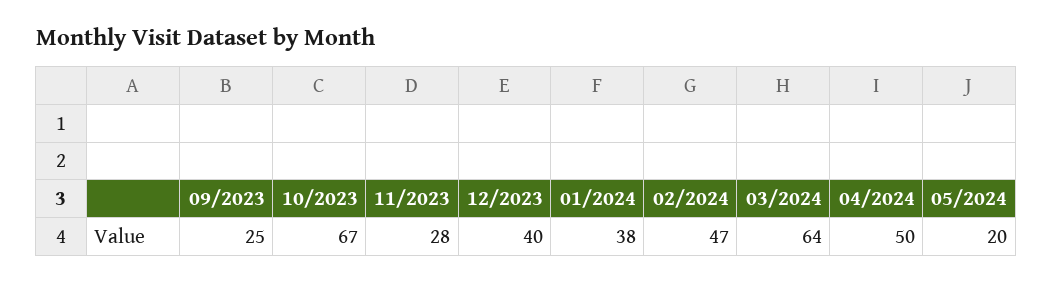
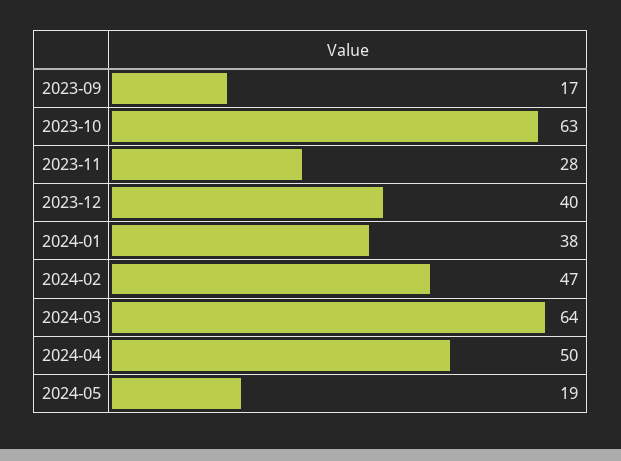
  {
-   "09/2023": 25,
+   "09/2023": 17,
-   "10/2023": 67,
+   "10/2023": 63,
    "11/2023": 28,
    "12/2023": 40,
    "01/2024": 38,
    "02/2024": 47,
    "03/2024": 64,
    "04/2024": 50,
-   "05/2024": 20
+   "05/2024": 19
  }

